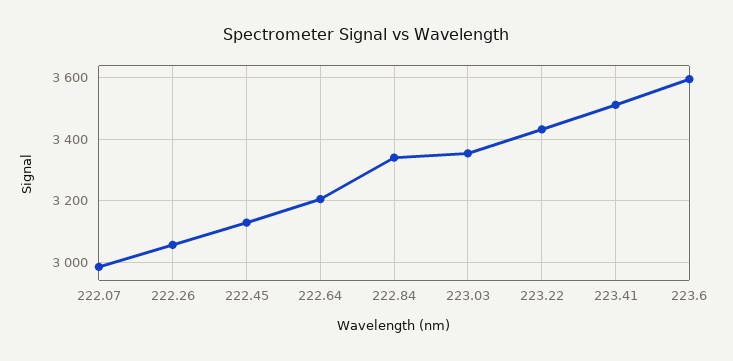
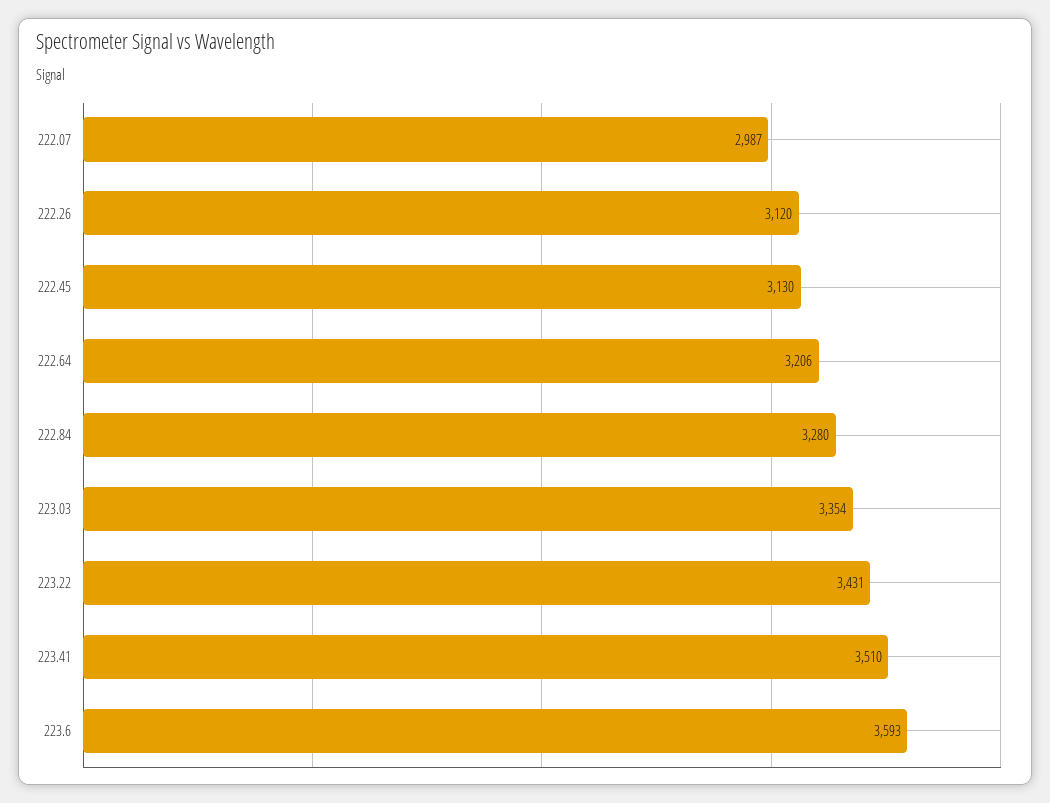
  {
    "222.07": 2987,
-   "222.26": 3060,
+   "222.26": 3120,
    "222.45": 3130,
    "222.64": 3206,
-   "222.84": 3340,
+   "222.84": 3280,
    "223.03": 3354,
    "223.22": 3431,
    "223.41": 3510,
    "223.6": 3593
  }

